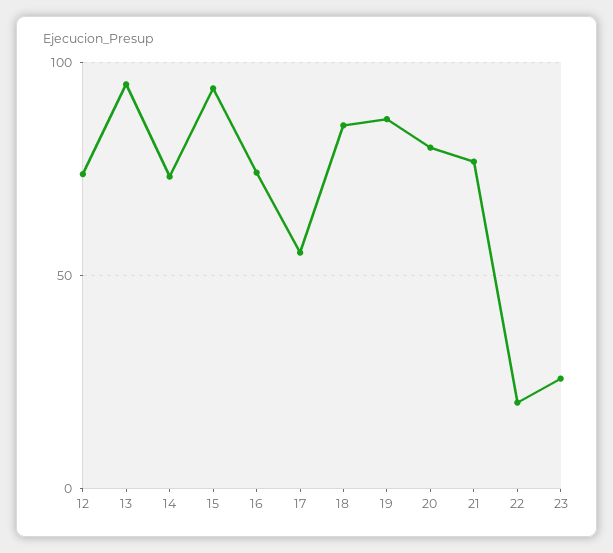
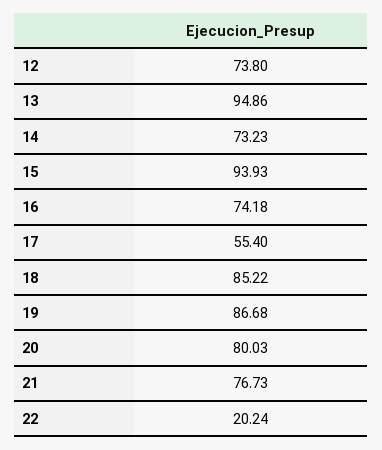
  {
    "12": 73.8,
    "13": 94.86,
    "14": 73.23,
    "15": 93.93,
    "16": 74.18,
    "17": 55.4,
    "18": 85.22,
    "19": 86.68,
    "20": 80.03,
    "21": 76.73,
-   "22": 20.24,
+   "22": 20.24
-   "23": 25
  }

